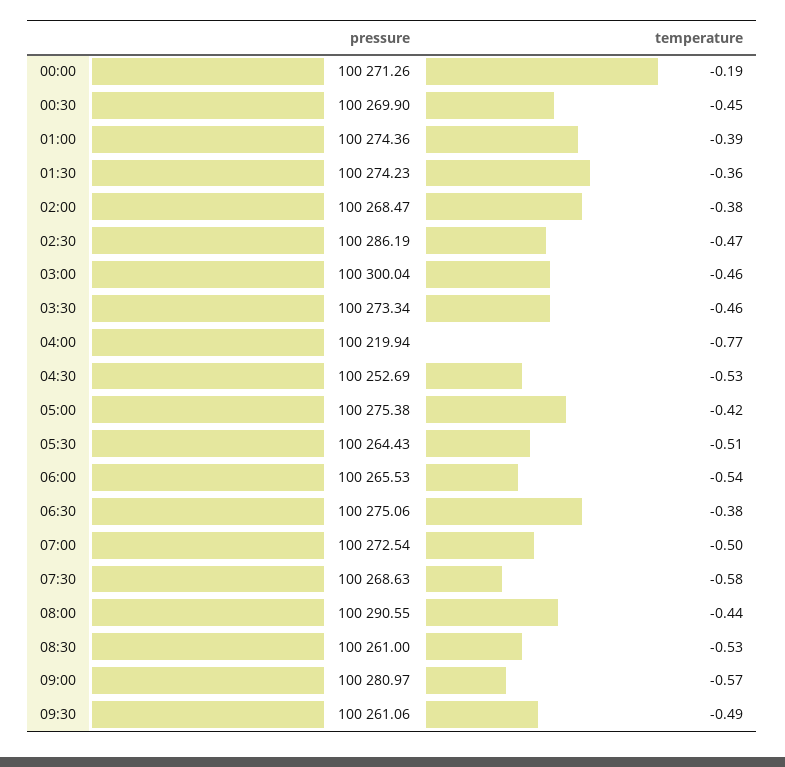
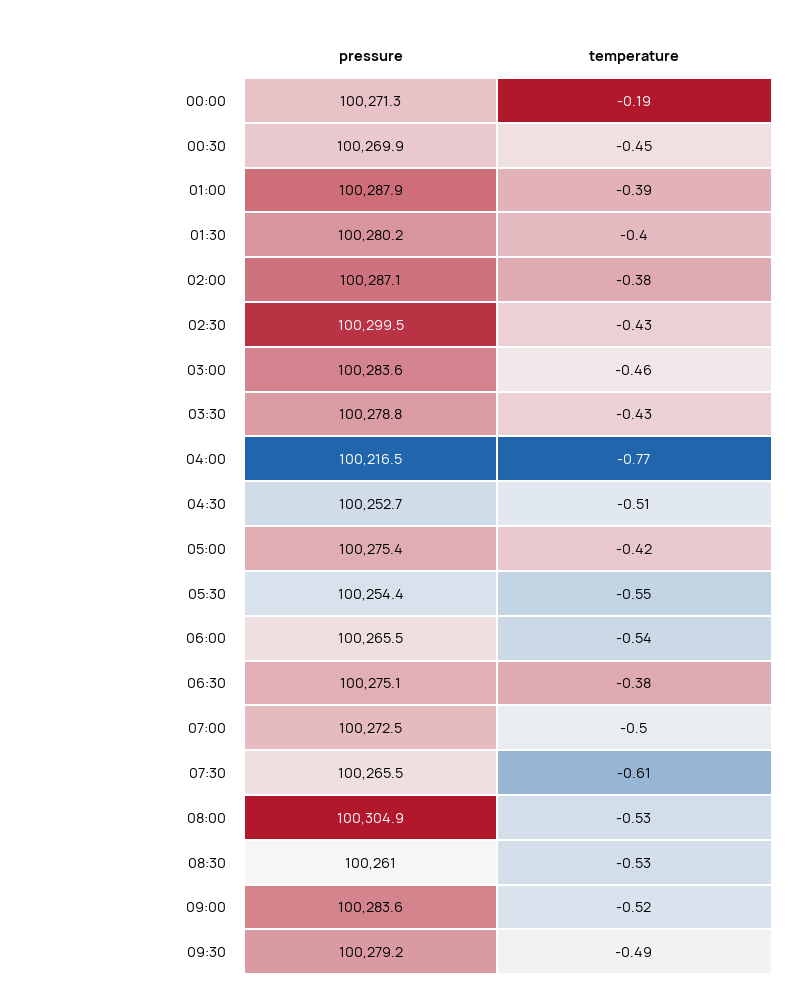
  {
    "pressure": {
      "00:00": 100271.26,
      "00:30": 100269.9,
-     "01:00": 100274.36,
+     "01:00": 100287.9,
-     "01:30": 100274.23,
+     "01:30": 100280.2,
-     "02:00": 100268.47,
+     "02:00": 100287.1,
-     "02:30": 100286.19,
+     "02:30": 100299.5,
-     "03:00": 100300.04,
+     "03:00": 100283.6,
-     "03:30": 100273.34,
+     "03:30": 100278.8,
-     "04:00": 100219.94,
+     "04:00": 100216.5,
      "04:30": 100252.69,
      "05:00": 100275.38,
-     "05:30": 100264.43,
+     "05:30": 100254.4,
      "06:00": 100265.53,
      "06:30": 100275.06,
      "07:00": 100272.54,
-     "07:30": 100268.63,
+     "07:30": 100265.5,
-     "08:00": 100290.55,
+     "08:00": 100304.9,
      "08:30": 100261,
-     "09:00": 100280.97,
+     "09:00": 100283.6,
-     "09:30": 100261.06
+     "09:30": 100279.2
    },
    "temperature": {
      "00:00": -0.19,
      "00:30": -0.45,
      "01:00": -0.39,
-     "01:30": -0.36,
+     "01:30": -0.4,
      "02:00": -0.38,
-     "02:30": -0.47,
+     "02:30": -0.43,
      "03:00": -0.46,
-     "03:30": -0.46,
+     "03:30": -0.43,
      "04:00": -0.77,
-     "04:30": -0.53,
+     "04:30": -0.51,
      "05:00": -0.42,
-     "05:30": -0.51,
+     "05:30": -0.55,
      "06:00": -0.54,
      "06:30": -0.38,
      "07:00": -0.5,
-     "07:30": -0.58,
+     "07:30": -0.61,
-     "08:00": -0.44,
+     "08:00": -0.53,
      "08:30": -0.53,
-     "09:00": -0.57,
+     "09:00": -0.52,
      "09:30": -0.49
    }
  }

